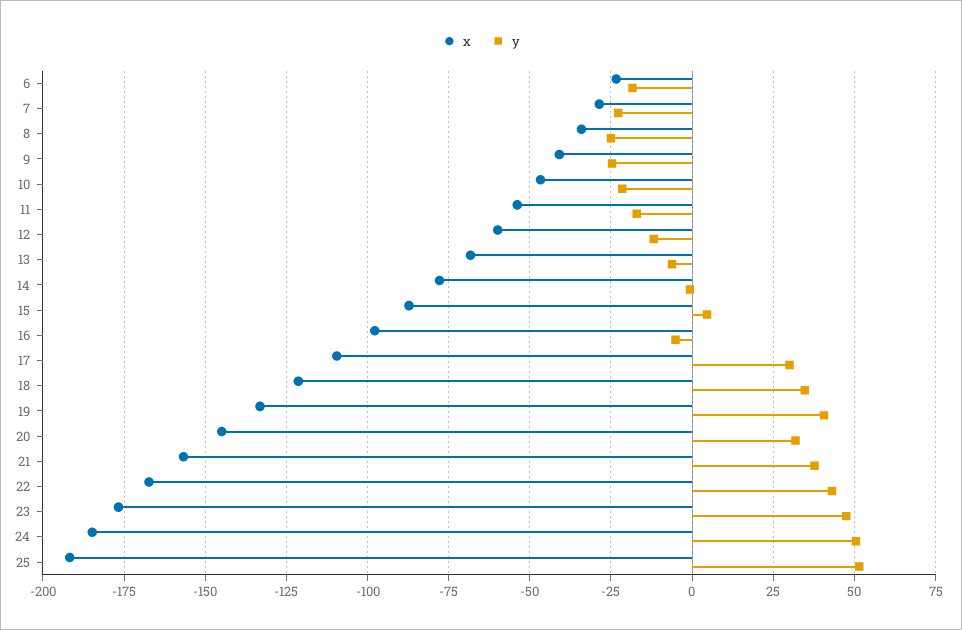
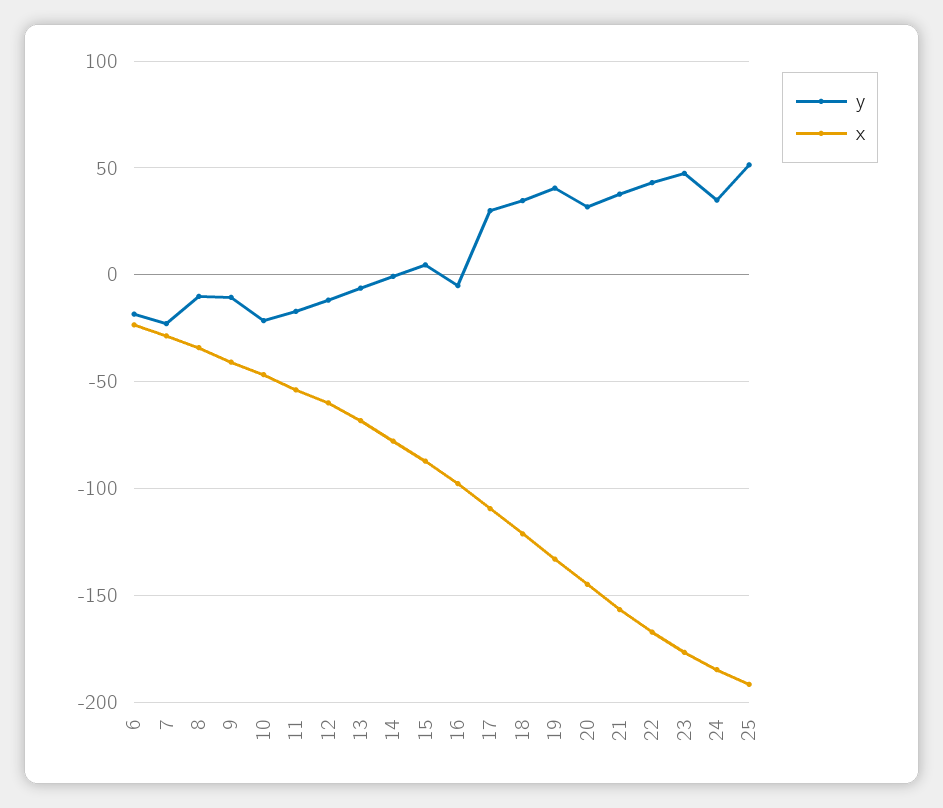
  {
    "x": {
      "6": -22.5,
      "7": -27.5,
      "8": -35,
      "9": -40,
      "10": -47.5,
      "11": -55,
      "12": -60,
      "13": -67.5,
      "14": -77.5,
      "15": -87.5,
      "16": -97.5,
      "17": -110,
      "18": -122.5,
      "19": -132.5,
      "20": -145,
      "21": -157.5,
      "22": -167.5,
      "23": -177.5,
      "24": -185,
      "25": -192.5
    },
    "y": {
      "6": -17.5,
      "7": -22.5,
-     "8": -25,
+     "8": -10,
-     "9": -25,
+     "9": -10,
      "10": -22.5,
      "11": -17.5,
      "12": -12.5,
      "13": -5,
      "14": 0,
      "15": 5,
      "16": -5,
      "17": 30,
      "18": 35,
      "19": 40,
      "20": 32.5,
      "21": 37.5,
      "22": 42.5,
      "23": 47.5,
-     "24": 50,
+     "24": 35,
      "25": 52.5
    }
  }

